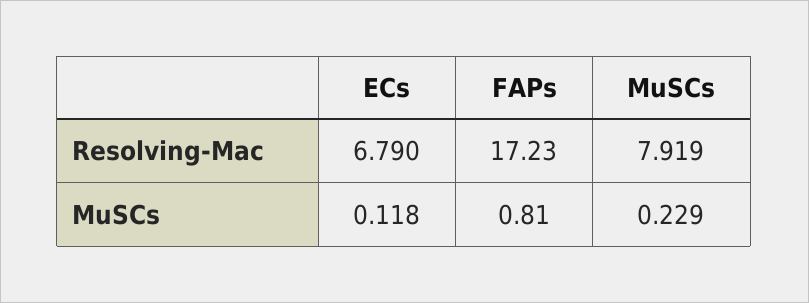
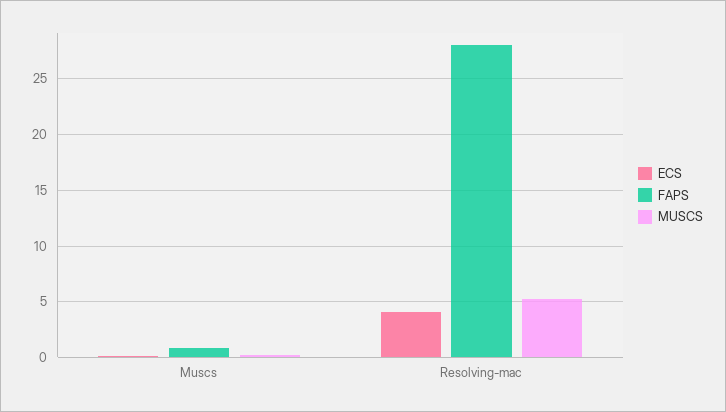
  {
    "ECs": {
-     "Resolving-Mac": 6.79,
+     "Resolving-Mac": 4,
      "MuSCs": 0.118
    },
    "FAPs": {
-     "Resolving-Mac": 17.23,
+     "Resolving-Mac": 28,
      "MuSCs": 0.81
    },
    "MuSCs": {
-     "Resolving-Mac": 7.919,
+     "Resolving-Mac": 5,
      "MuSCs": 0.229
    }
  }

